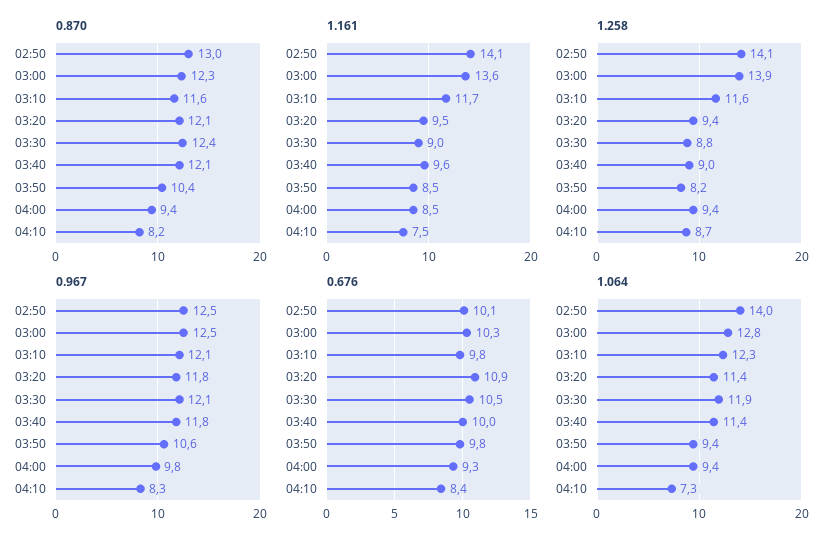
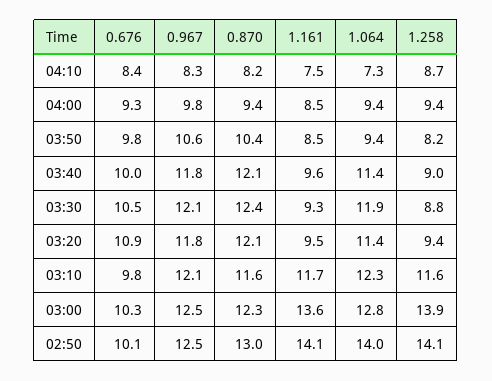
  {
    "0.870": {
      "02:50": 13,
      "03:00": 12.3,
      "03:10": 11.6,
      "03:20": 12.1,
      "03:30": 12.4,
      "03:40": 12.1,
      "03:50": 10.4,
      "04:00": 9.4,
      "04:10": 8.2
    },
    "1.161": {
      "02:50": 14.1,
      "03:00": 13.6,
      "03:10": 11.7,
      "03:20": 9.5,
-     "03:30": 9,
+     "03:30": 9.3,
      "03:40": 9.6,
      "03:50": 8.5,
      "04:00": 8.5,
      "04:10": 7.5
    },
    "1.258": {
      "02:50": 14.1,
      "03:00": 13.9,
      "03:10": 11.6,
      "03:20": 9.4,
      "03:30": 8.8,
      "03:40": 9,
      "03:50": 8.2,
      "04:00": 9.4,
      "04:10": 8.7
    },
    "0.967": {
      "02:50": 12.5,
      "03:00": 12.5,
      "03:10": 12.1,
      "03:20": 11.8,
      "03:30": 12.1,
      "03:40": 11.8,
      "03:50": 10.6,
      "04:00": 9.8,
      "04:10": 8.3
    },
    "0.676": {
      "02:50": 10.1,
      "03:00": 10.3,
      "03:10": 9.8,
      "03:20": 10.9,
      "03:30": 10.5,
      "03:40": 10,
      "03:50": 9.8,
      "04:00": 9.3,
      "04:10": 8.4
    },
    "1.064": {
      "02:50": 14,
      "03:00": 12.8,
      "03:10": 12.3,
      "03:20": 11.4,
      "03:30": 11.9,
      "03:40": 11.4,
      "03:50": 9.4,
      "04:00": 9.4,
      "04:10": 7.3
    }
  }

